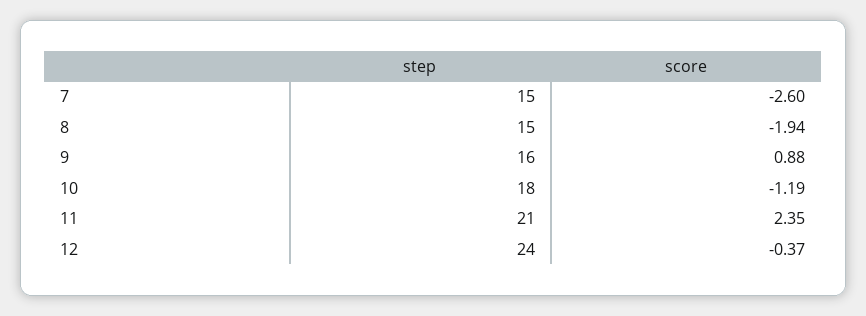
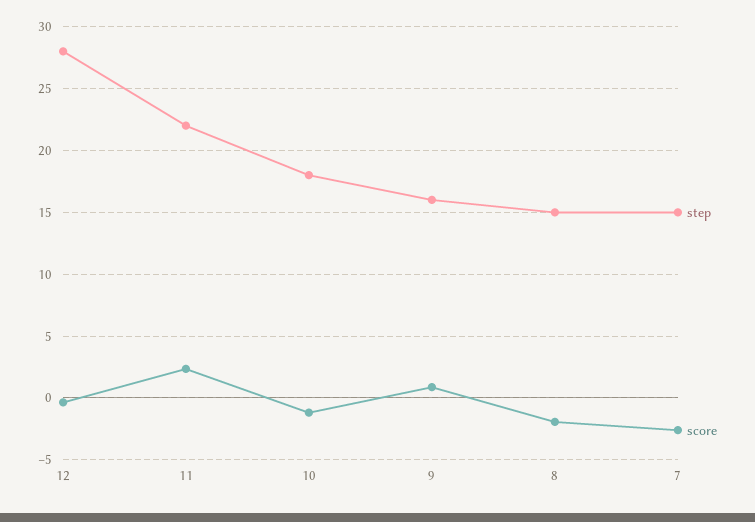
  {
    "step": {
      "7": 15,
      "8": 15,
      "9": 16,
      "10": 18,
-     "11": 21,
+     "11": 22,
-     "12": 24
+     "12": 28
    },
    "score": {
      "7": -2.6,
      "8": -1.94,
      "9": 0.88,
      "10": -1.19,
      "11": 2.35,
      "12": -0.37
    }
  }

